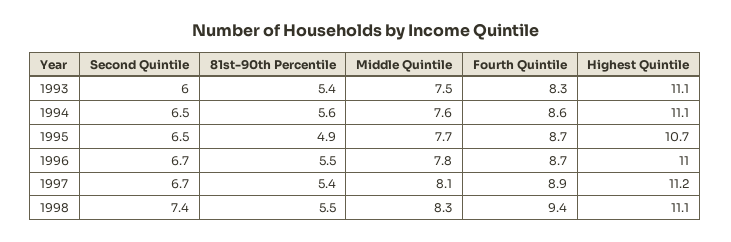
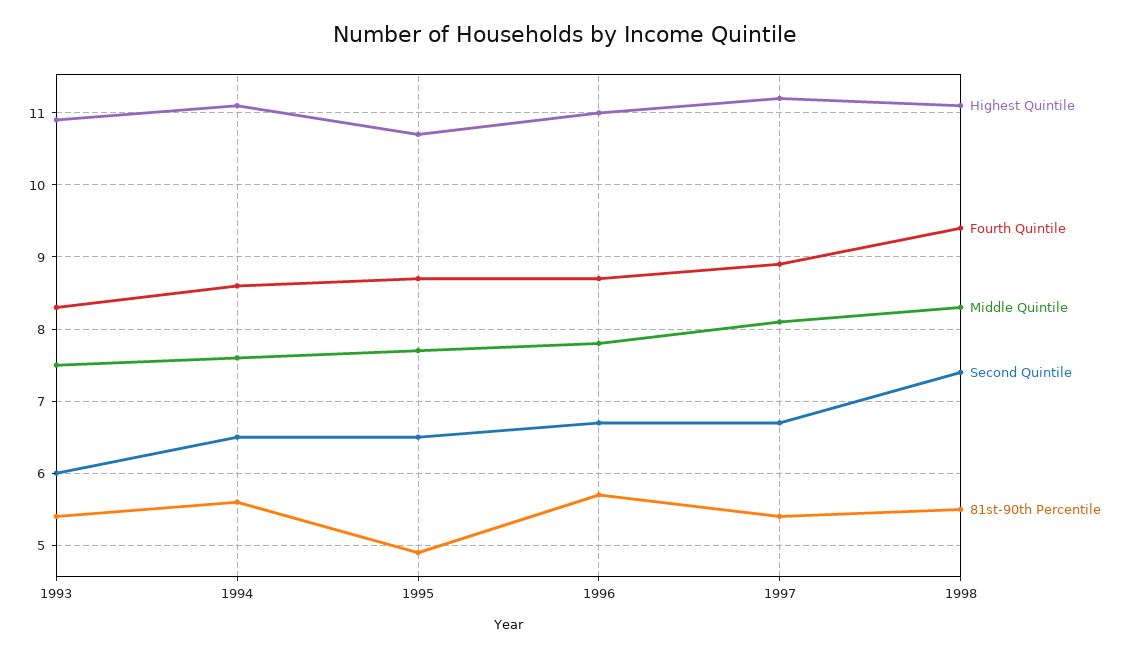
  {
    "Second Quintile": {
      "1993": 6,
      "1994": 6.5,
      "1995": 6.5,
      "1996": 6.7,
      "1997": 6.7,
      "1998": 7.4
    },
    "81st-90th Percentile": {
      "1993": 5.4,
      "1994": 5.6,
      "1995": 4.9,
-     "1996": 5.5,
+     "1996": 5.7,
      "1997": 5.4,
      "1998": 5.5
    },
    "Middle Quintile": {
      "1993": 7.5,
      "1994": 7.6,
      "1995": 7.7,
      "1996": 7.8,
      "1997": 8.1,
      "1998": 8.3
    },
    "Fourth Quintile": {
      "1993": 8.3,
      "1994": 8.6,
      "1995": 8.7,
      "1996": 8.7,
      "1997": 8.9,
      "1998": 9.4
    },
    "Highest Quintile": {
-     "1993": 11.1,
+     "1993": 10.9,
      "1994": 11.1,
      "1995": 10.7,
      "1996": 11,
      "1997": 11.2,
      "1998": 11.1
    }
  }

